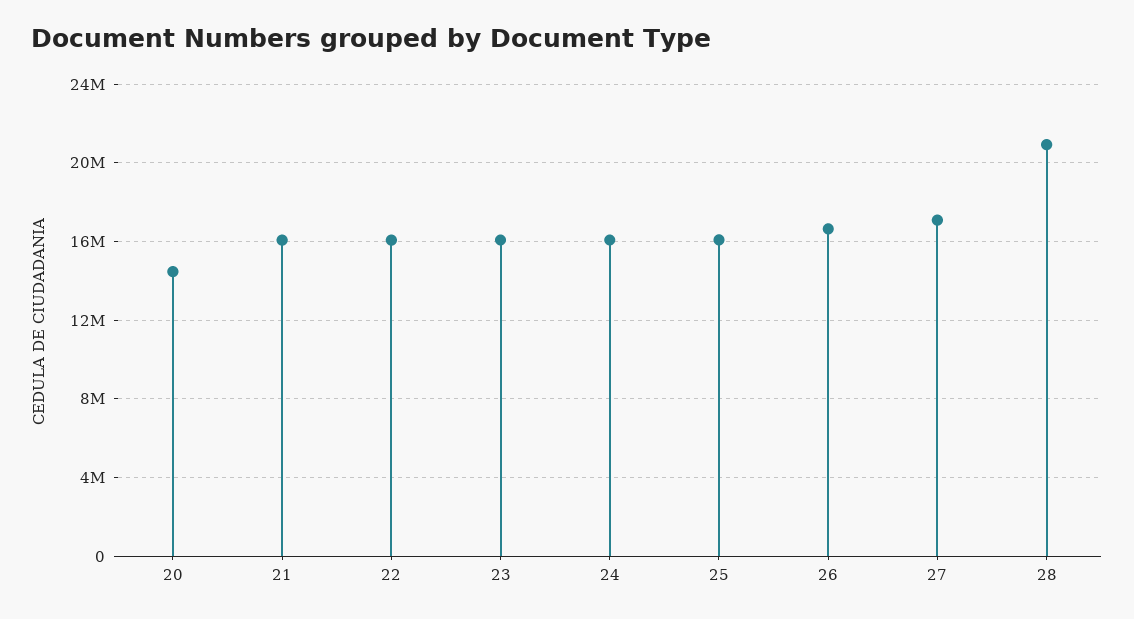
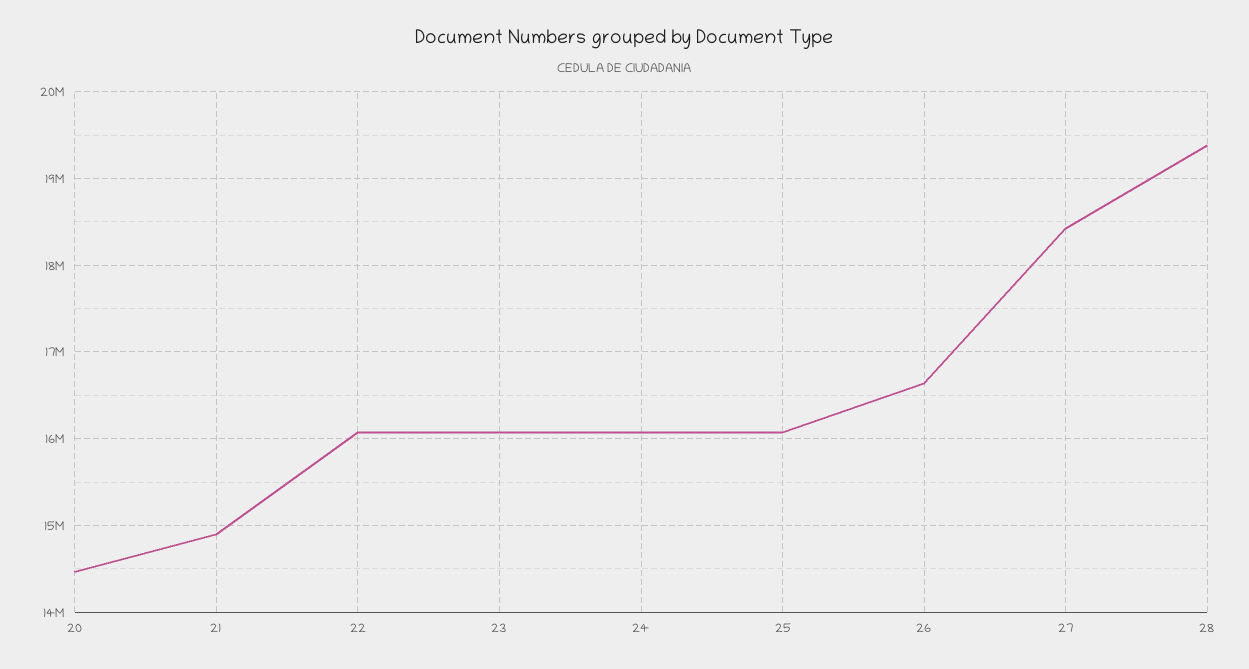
  {
    "20": 14500000,
-   "21": 16000000,
+   "21": 14900000,
    "22": 16100000,
    "23": 16100000,
    "24": 16100000,
    "25": 16100000,
    "26": 16600000,
-   "27": 17000000,
+   "27": 18400000,
-   "28": 21000000
+   "28": 19400000
  }

